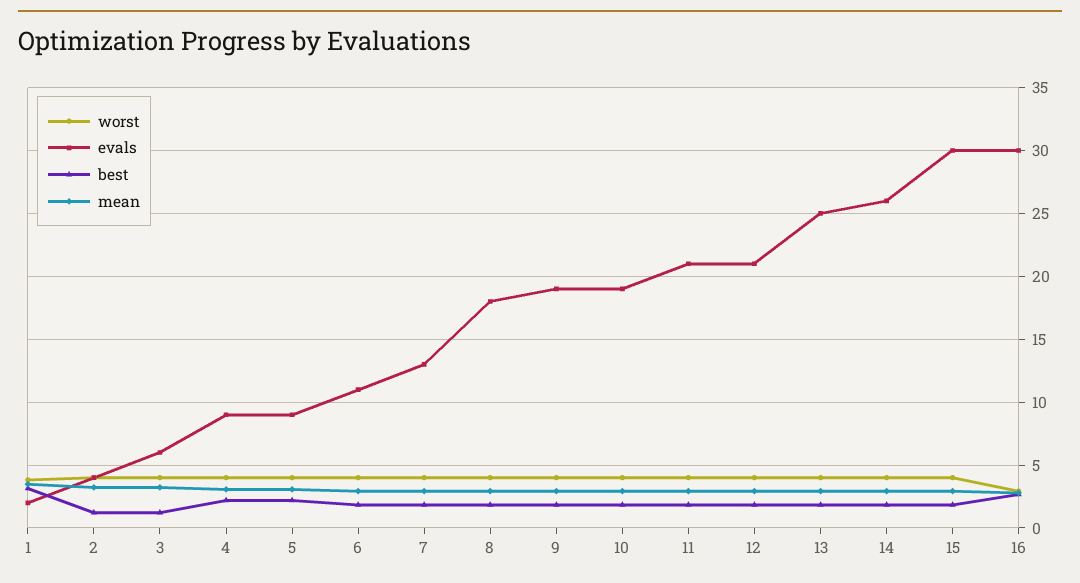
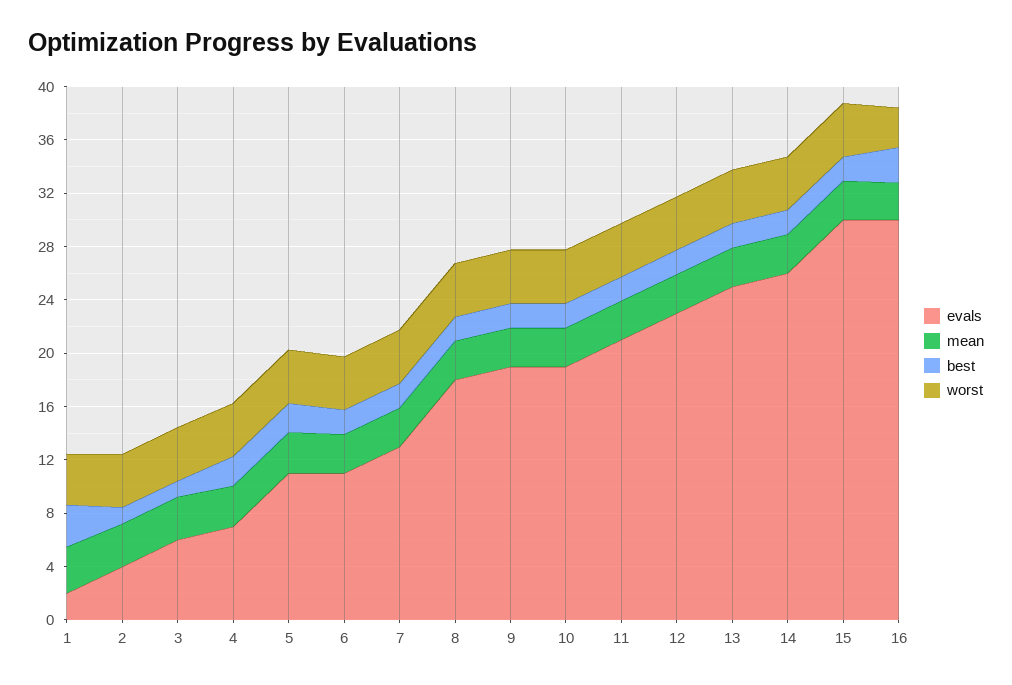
  {
    "worst": {
      "1": 4,
      "2": 4,
      "3": 4,
      "4": 4,
      "5": 4,
      "6": 4,
      "7": 4,
      "8": 4,
      "9": 4,
      "10": 4,
      "11": 4,
      "12": 4,
      "13": 4,
      "14": 4,
      "15": 4,
      "16": 3
    },
    "evals": {
      "1": 2,
      "2": 4,
      "3": 6,
-     "4": 9,
+     "4": 7,
-     "5": 9,
+     "5": 11,
      "6": 11,
      "7": 13,
      "8": 18,
      "9": 19,
      "10": 19,
      "11": 21,
-     "12": 21,
+     "12": 23,
      "13": 25,
      "14": 26,
      "15": 30,
      "16": 30
    },
    "best": {
      "1": 3,
      "2": 1,
      "3": 1,
      "4": 2,
      "5": 2,
      "6": 2,
      "7": 2,
      "8": 2,
      "9": 2,
      "10": 2,
      "11": 2,
      "12": 2,
      "13": 2,
      "14": 2,
      "15": 2,
      "16": 2.5
    },
    "mean": {
      "1": 3.5,
      "2": 3,
      "3": 3,
      "4": 3,
      "5": 3,
      "6": 3,
      "7": 3,
      "8": 3,
      "9": 3,
      "10": 3,
      "11": 3,
      "12": 3,
      "13": 3,
      "14": 3,
      "15": 3,
      "16": 3
    }
  }

